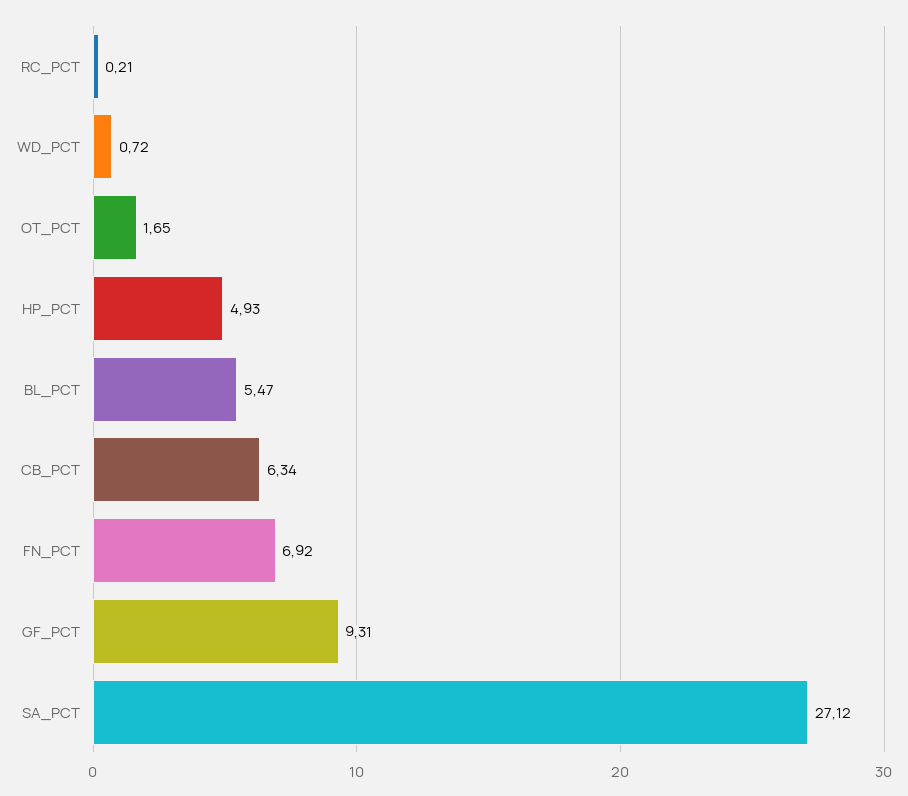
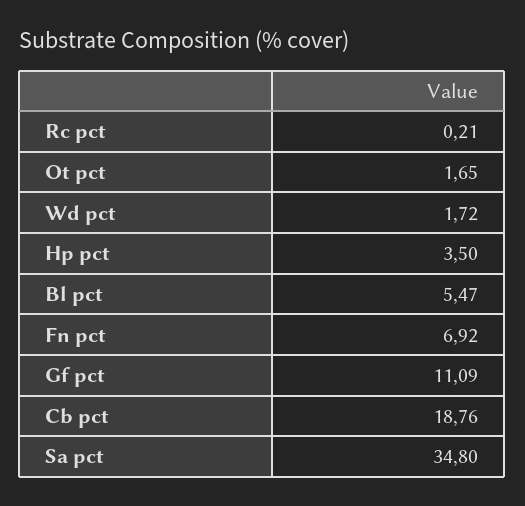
  {
    "RC_PCT": 0.21,
-   "WD_PCT": 0.72,
+   "WD_PCT": 1.72,
    "OT_PCT": 1.65,
-   "HP_PCT": 4.93,
+   "HP_PCT": 3.5,
    "BL_PCT": 5.47,
-   "CB_PCT": 6.34,
+   "CB_PCT": 18.76,
    "FN_PCT": 6.92,
-   "GF_PCT": 9.31,
+   "GF_PCT": 11.09,
-   "SA_PCT": 27.12
+   "SA_PCT": 34.8
  }

